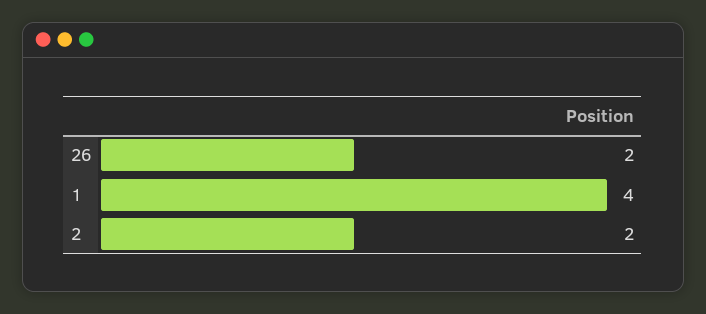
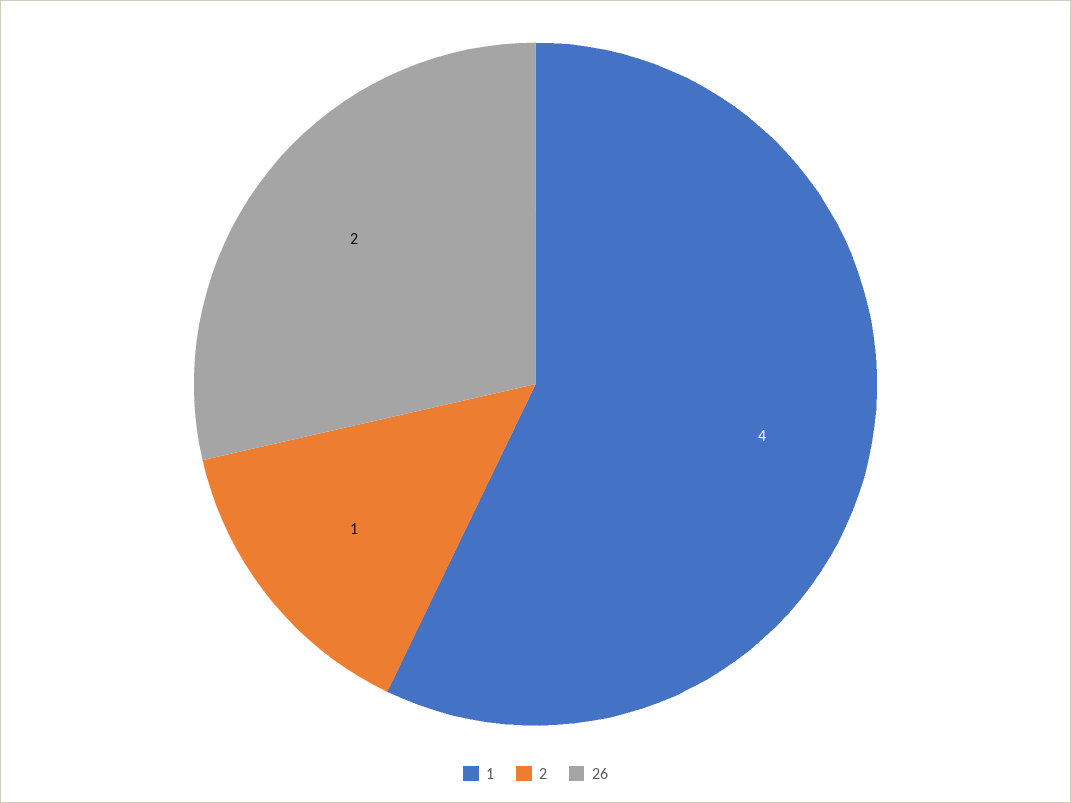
  {
    "26": 2,
    "1": 4,
-   "2": 2
+   "2": 1
  }

